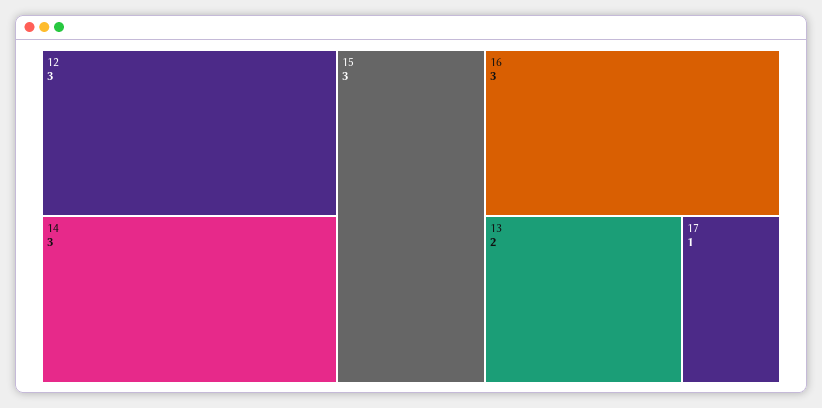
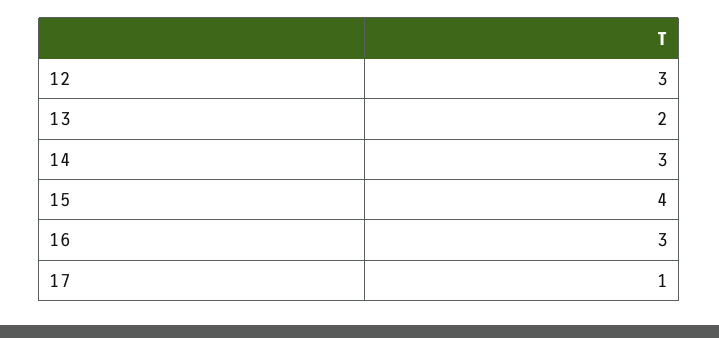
  {
    "12": 3,
    "14": 3,
-   "15": 3,
+   "15": 4,
    "16": 3,
    "13": 2,
    "17": 1
  }

